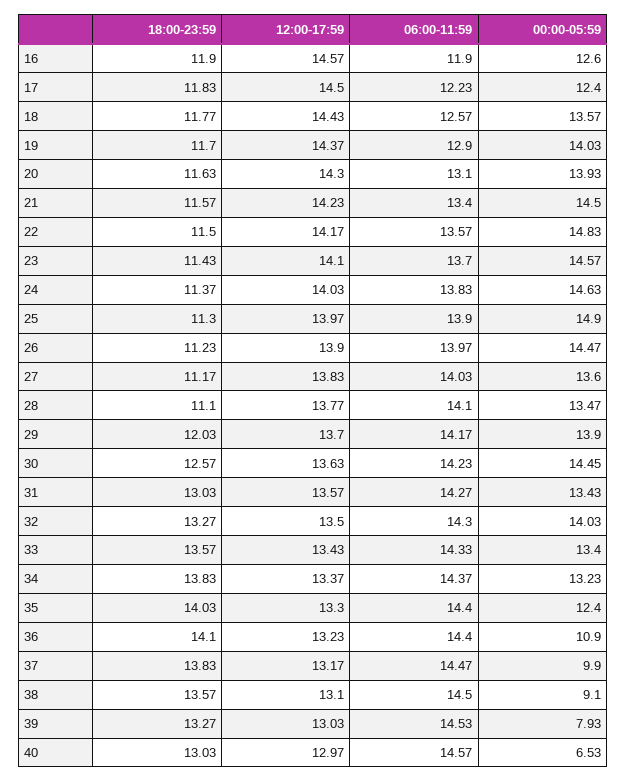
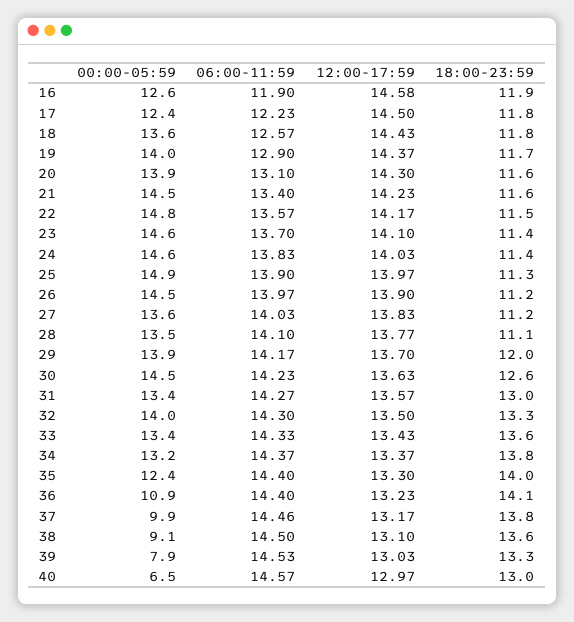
  {
    "18:00-23:59": {
      "16": 11.9,
      "17": 11.83,
      "18": 11.77,
      "19": 11.7,
      "20": 11.63,
      "21": 11.57,
      "22": 11.5,
      "23": 11.43,
      "24": 11.37,
      "25": 11.3,
      "26": 11.23,
      "27": 11.17,
      "28": 11.1,
      "29": 12.03,
      "30": 12.57,
      "31": 13.03,
      "32": 13.27,
      "33": 13.57,
      "34": 13.83,
      "35": 14.03,
      "36": 14.1,
      "37": 13.83,
      "38": 13.57,
      "39": 13.27,
      "40": 13.03
    },
    "12:00-17:59": {
-     "16": 14.57,
+     "16": 14.58,
      "17": 14.5,
      "18": 14.43,
      "19": 14.37,
      "20": 14.3,
      "21": 14.23,
      "22": 14.17,
      "23": 14.1,
      "24": 14.03,
      "25": 13.97,
      "26": 13.9,
      "27": 13.83,
      "28": 13.77,
      "29": 13.7,
      "30": 13.63,
      "31": 13.57,
      "32": 13.5,
      "33": 13.43,
      "34": 13.37,
      "35": 13.3,
      "36": 13.23,
      "37": 13.17,
      "38": 13.1,
      "39": 13.03,
      "40": 12.97
    },
    "06:00-11:59": {
      "16": 11.9,
      "17": 12.23,
      "18": 12.57,
      "19": 12.9,
      "20": 13.1,
      "21": 13.4,
      "22": 13.57,
      "23": 13.7,
      "24": 13.83,
      "25": 13.9,
      "26": 13.97,
      "27": 14.03,
      "28": 14.1,
      "29": 14.17,
      "30": 14.23,
      "31": 14.27,
      "32": 14.3,
      "33": 14.33,
      "34": 14.37,
      "35": 14.4,
      "36": 14.4,
-     "37": 14.47,
+     "37": 14.46,
      "38": 14.5,
      "39": 14.53,
      "40": 14.57
    },
    "00:00-05:59": {
      "16": 12.6,
      "17": 12.4,
      "18": 13.57,
      "19": 14.03,
      "20": 13.93,
      "21": 14.5,
      "22": 14.83,
      "23": 14.57,
      "24": 14.63,
      "25": 14.9,
      "26": 14.47,
      "27": 13.6,
      "28": 13.47,
      "29": 13.9,
      "30": 14.45,
      "31": 13.43,
      "32": 14.03,
      "33": 13.4,
      "34": 13.23,
      "35": 12.4,
      "36": 10.9,
      "37": 9.9,
      "38": 9.1,
      "39": 7.93,
      "40": 6.53
    }
  }

